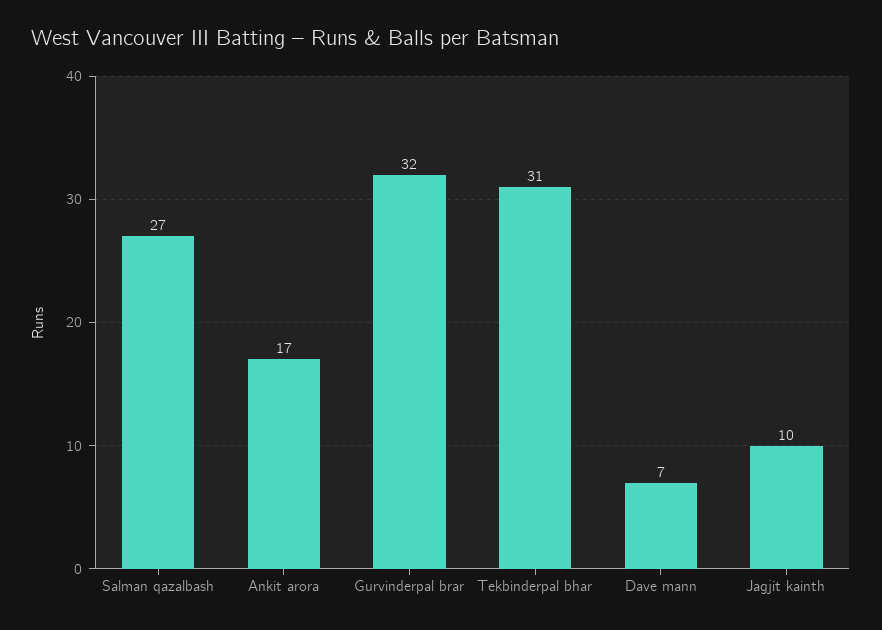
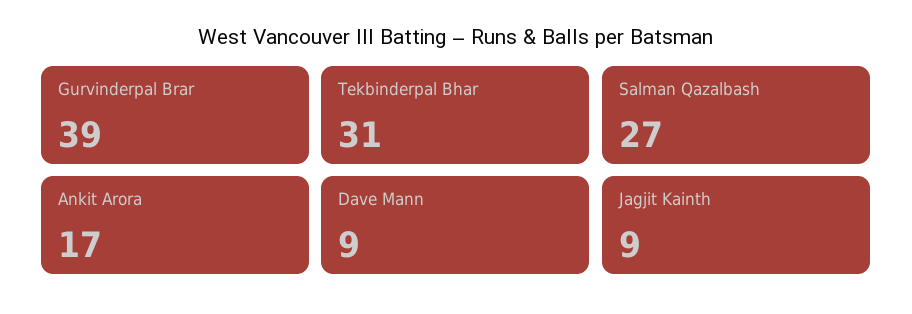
  {
    "Salman qazalbash": 27,
    "Ankit arora": 17,
-   "Gurvinderpal brar": 32,
+   "Gurvinderpal brar": 39,
    "Tekbinderpal bhar": 31,
-   "Dave mann": 7,
+   "Dave mann": 9,
-   "Jagjit kainth": 10
+   "Jagjit kainth": 9
  }

